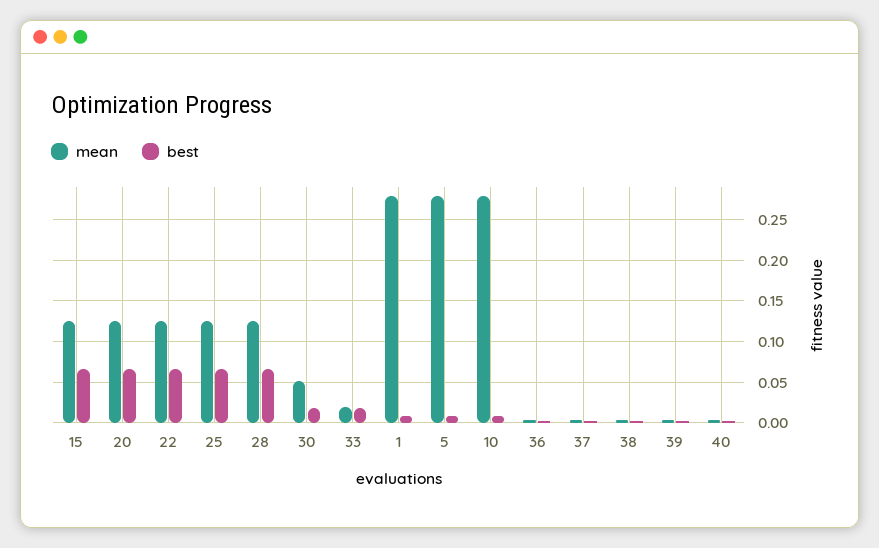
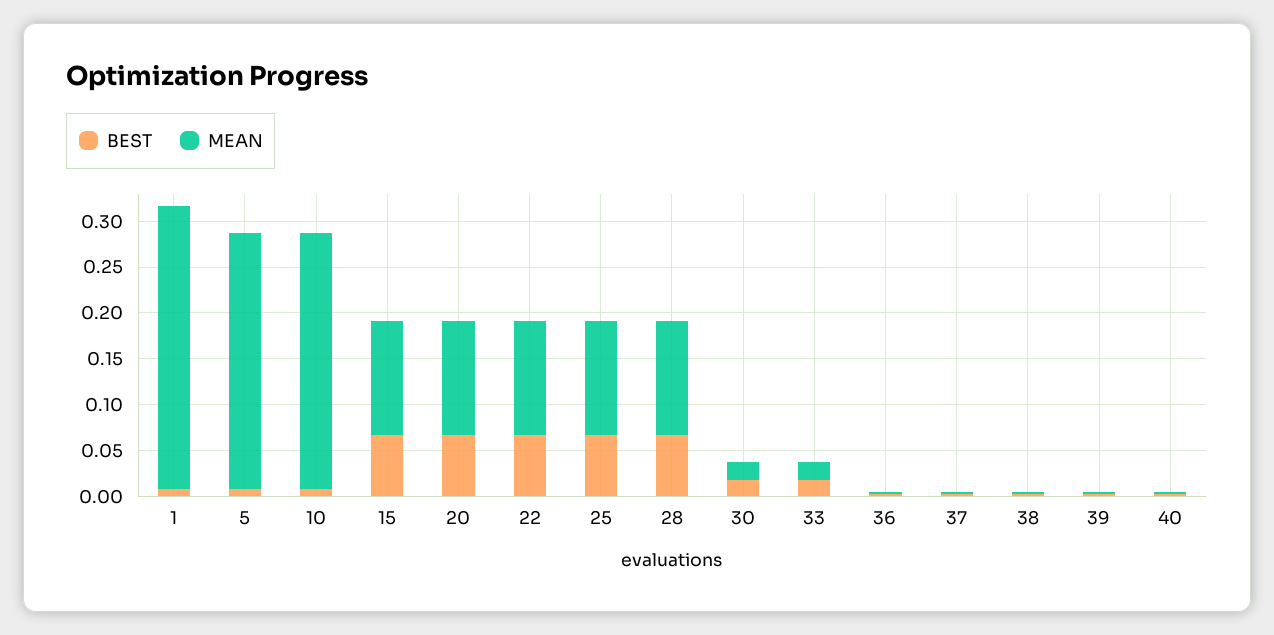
  {
    "mean": {
      "15": 0.12,
      "20": 0.12,
      "22": 0.12,
      "25": 0.12,
      "28": 0.12,
-     "30": 0.05,
+     "30": 0.02,
      "33": 0.02,
-     "1": 0.28,
+     "1": 0.31,
      "5": 0.28,
      "10": 0.28,
      "36": 0,
      "37": 0,
      "38": 0,
      "39": 0,
      "40": 0
    },
    "best": {
      "15": 0.07,
      "20": 0.07,
      "22": 0.07,
      "25": 0.07,
      "28": 0.07,
      "30": 0.02,
      "33": 0.02,
      "1": 0.01,
      "5": 0.01,
      "10": 0.01,
      "36": 0,
      "37": 0,
      "38": 0,
      "39": 0,
      "40": 0
    }
  }

